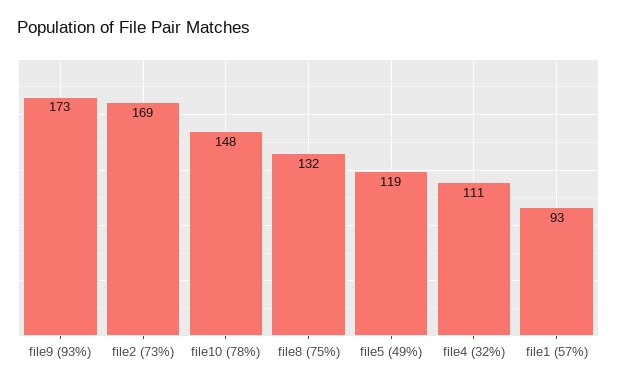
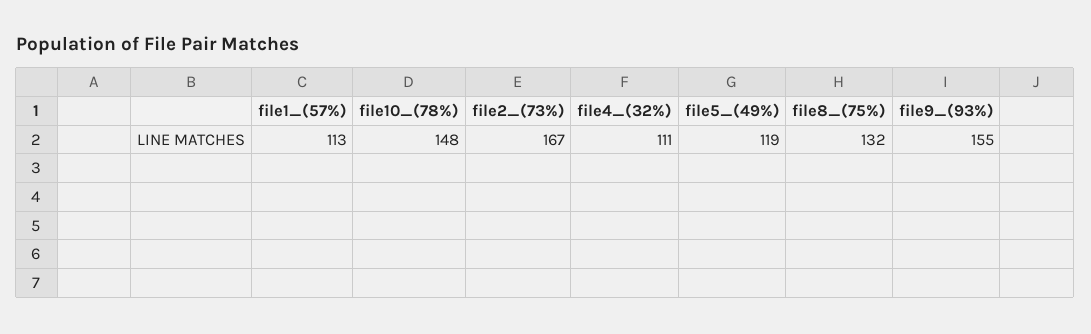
  {
-   "file9 (93%)": 173,
+   "file9 (93%)": 155,
-   "file2 (73%)": 169,
+   "file2 (73%)": 167,
    "file10 (78%)": 148,
    "file8 (75%)": 132,
    "file5 (49%)": 119,
    "file4 (32%)": 111,
-   "file1 (57%)": 93
+   "file1 (57%)": 113
  }

